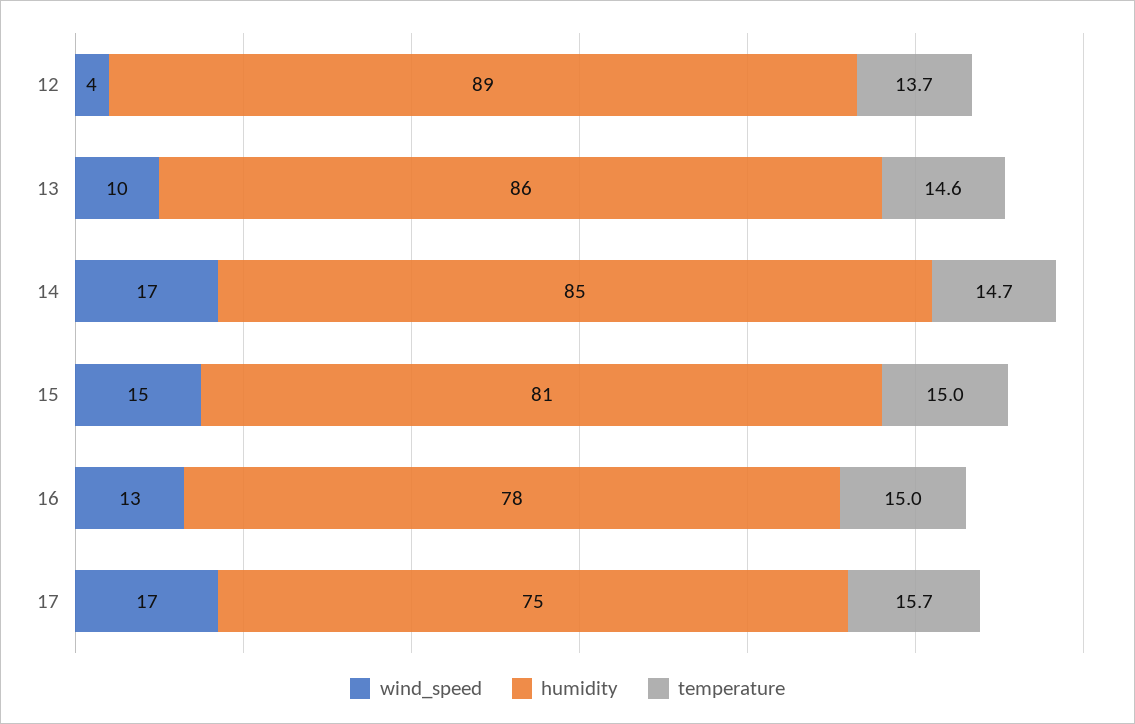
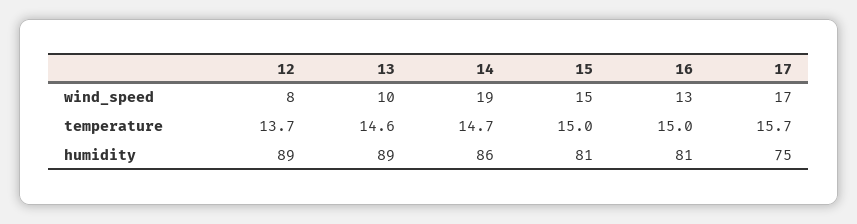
  {
    "wind_speed": {
-     "12": 4,
+     "12": 8,
      "13": 10,
-     "14": 17,
+     "14": 19,
      "15": 15,
      "16": 13,
      "17": 17
    },
    "humidity": {
      "12": 89,
-     "13": 86,
+     "13": 89,
-     "14": 85,
+     "14": 86,
      "15": 81,
-     "16": 78,
+     "16": 81,
      "17": 75
    },
    "temperature": {
      "12": 13.7,
      "13": 14.6,
      "14": 14.7,
      "15": 15,
      "16": 15,
      "17": 15.7
    }
  }

